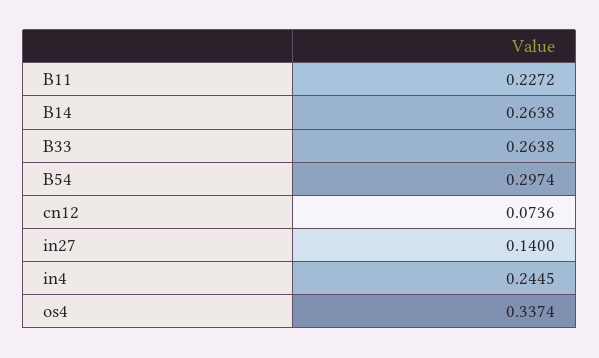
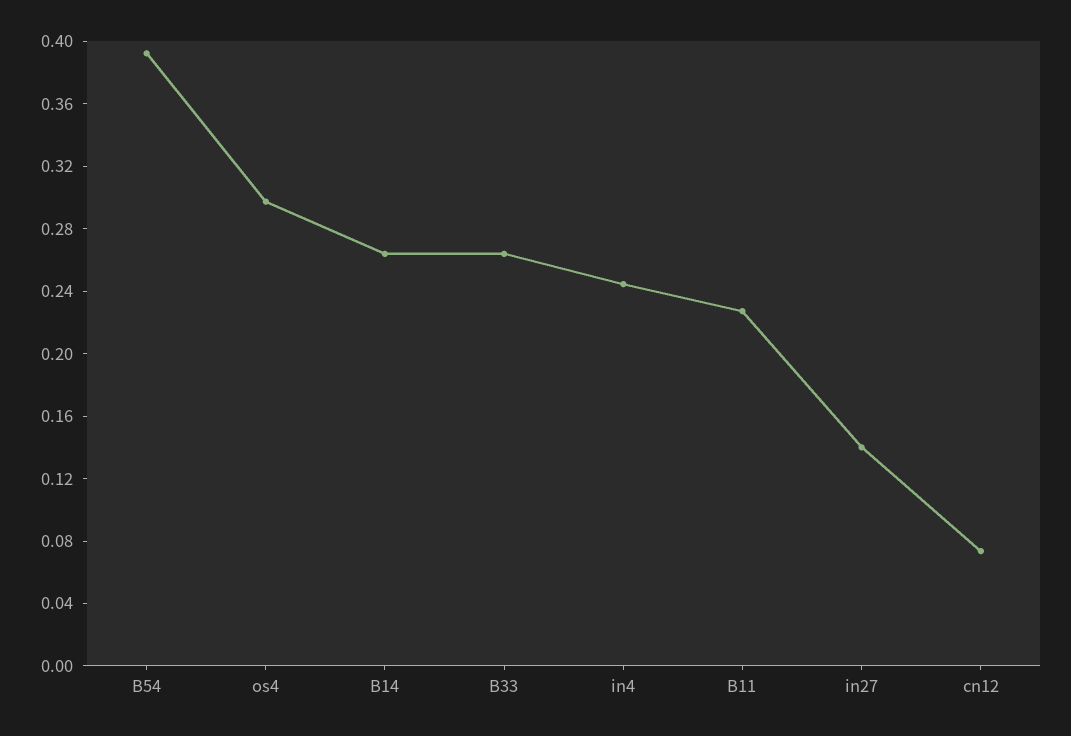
  {
    "B11": 0.2272,
    "B14": 0.2638,
    "B33": 0.2638,
-   "B54": 0.2974,
+   "B54": 0.39,
    "cn12": 0.0736,
    "in27": 0.14,
    "in4": 0.2445,
-   "os4": 0.3374
+   "os4": 0.3
  }

